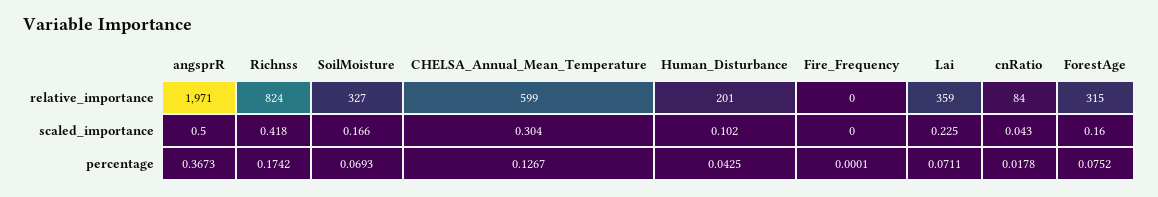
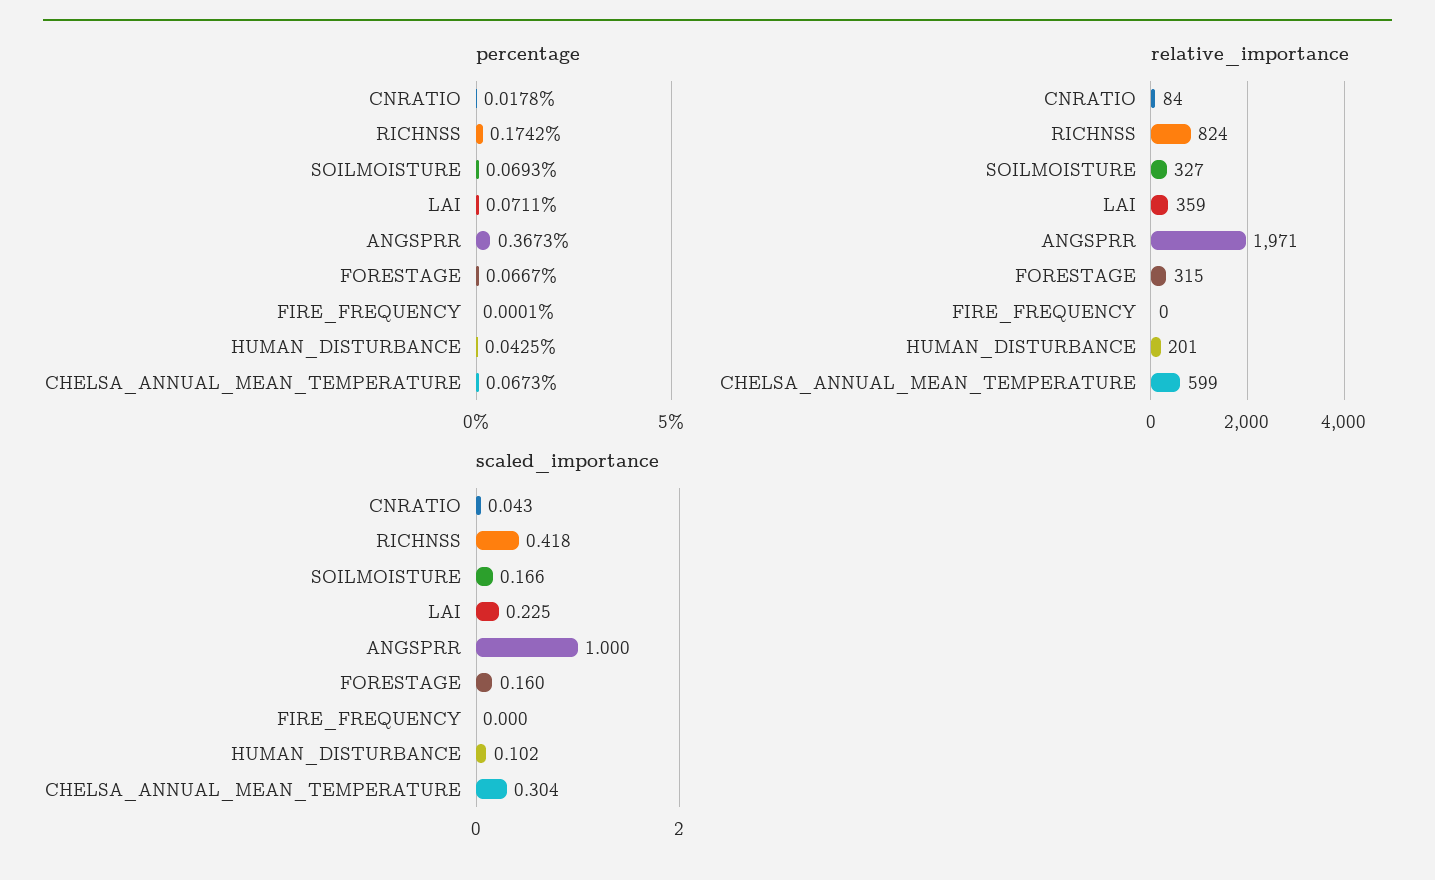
  {
    "relative_importance": {
      "angsprR": 1971,
      "Richnss": 824,
      "SoilMoisture": 327,
      "CHELSA_Annual_Mean_Temperature": 599,
      "Human_Disturbance": 201,
      "Fire_Frequency": 0,
      "Lai": 359,
      "cnRatio": 84,
      "ForestAge": 315
    },
    "scaled_importance": {
-     "angsprR": 0.5,
+     "angsprR": 1,
      "Richnss": 0.418,
      "SoilMoisture": 0.166,
      "CHELSA_Annual_Mean_Temperature": 0.304,
      "Human_Disturbance": 0.102,
      "Fire_Frequency": 0,
      "Lai": 0.225,
      "cnRatio": 0.043,
      "ForestAge": 0.16
    },
    "percentage": {
      "angsprR": 0.3673,
      "Richnss": 0.1742,
      "SoilMoisture": 0.0693,
-     "CHELSA_Annual_Mean_Temperature": 0.1267,
+     "CHELSA_Annual_Mean_Temperature": 0.0673,
      "Human_Disturbance": 0.0425,
      "Fire_Frequency": 0.0001,
      "Lai": 0.0711,
      "cnRatio": 0.0178,
-     "ForestAge": 0.0752
+     "ForestAge": 0.0667
    }
  }

